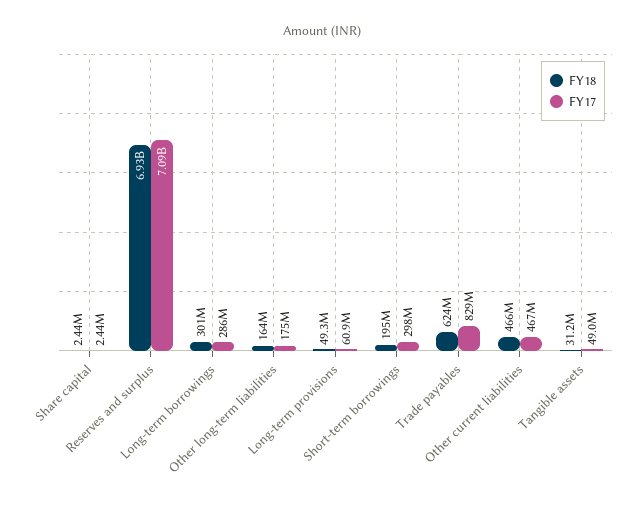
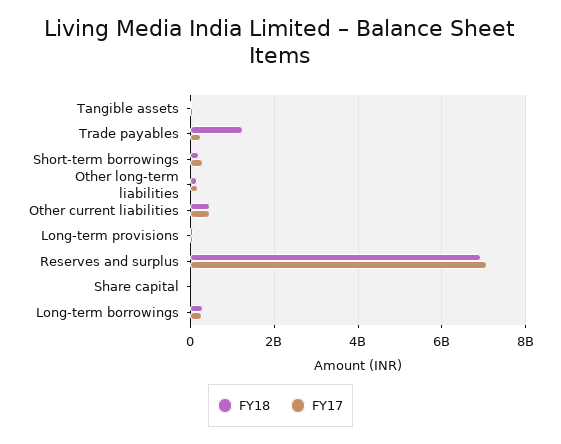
  {
    "FY18": {
      "Share capital": 2440000,
      "Reserves and surplus": 6930000000,
      "Long-term borrowings": 301000000,
      "Other long-term liabilities": 164000000,
      "Long-term provisions": 49300000,
      "Short-term borrowings": 195000000,
-     "Trade payables": 624000000,
+     "Trade payables": 1200000000,
      "Other current liabilities": 466000000,
      "Tangible assets": 31200000
    },
    "FY17": {
      "Share capital": 2440000,
      "Reserves and surplus": 7090000000,
      "Long-term borrowings": 286000000,
      "Other long-term liabilities": 175000000,
      "Long-term provisions": 60900000,
      "Short-term borrowings": 298000000,
-     "Trade payables": 829000000,
+     "Trade payables": 200000000,
      "Other current liabilities": 467000000,
      "Tangible assets": 49000000
    }
  }

